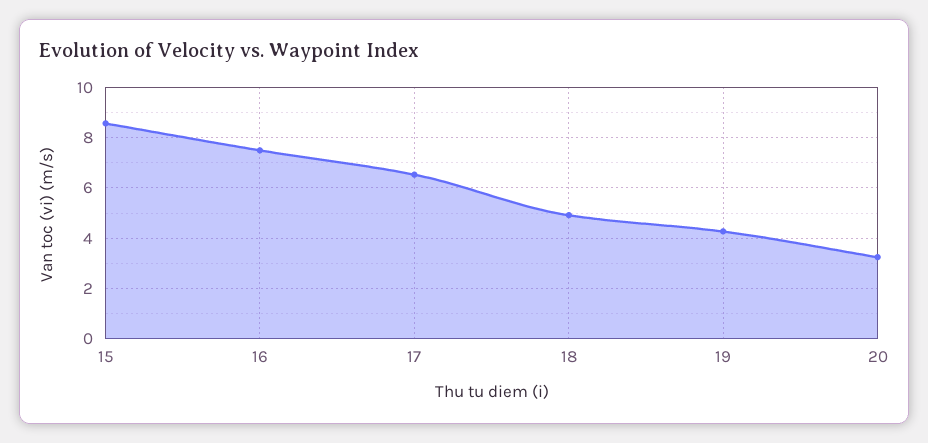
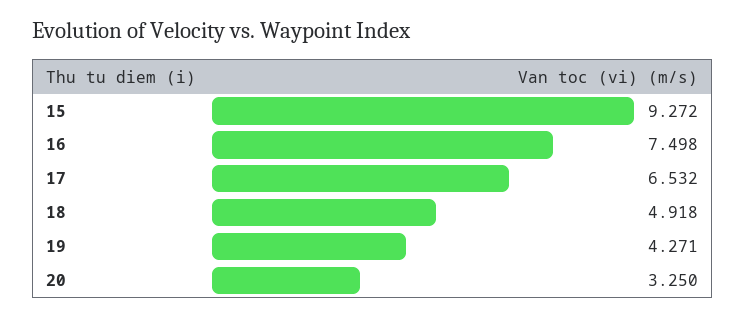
  {
-   "15": 8.5,
+   "15": 9.272,
    "16": 7.498,
    "17": 6.532,
    "18": 4.918,
    "19": 4.271,
    "20": 3.25
  }

